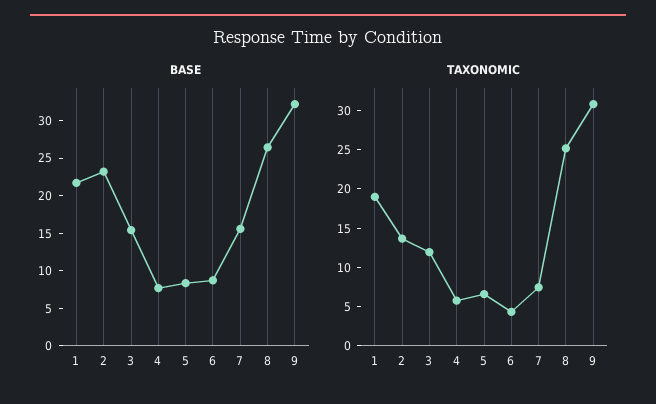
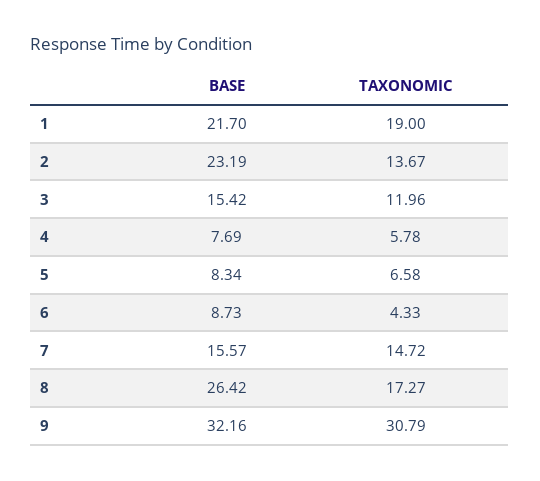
  {
    "BASE": {
      "1": 21.7,
      "2": 23.19,
      "3": 15.42,
      "4": 7.69,
      "5": 8.34,
      "6": 8.73,
      "7": 15.57,
      "8": 26.42,
      "9": 32.16
    },
    "TAXONOMIC": {
      "1": 19,
      "2": 13.67,
      "3": 11.96,
      "4": 5.78,
      "5": 6.58,
      "6": 4.33,
-     "7": 7.5,
+     "7": 14.72,
-     "8": 25,
+     "8": 17.27,
      "9": 30.79
    }
  }

